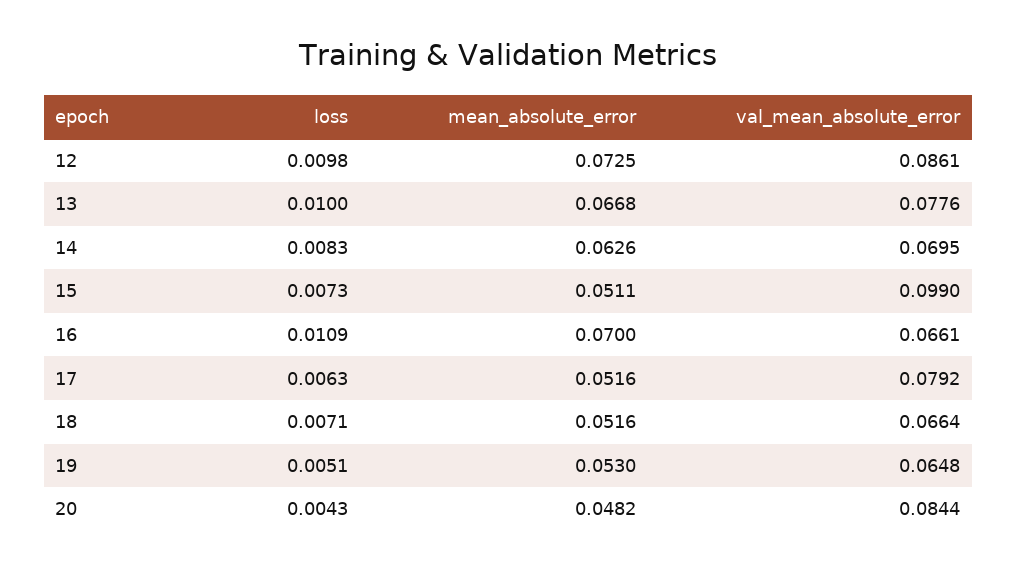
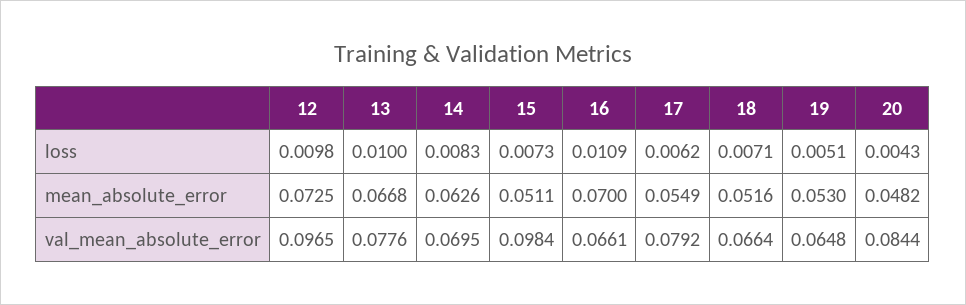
  {
    "loss": {
      "12": 0.0098,
      "13": 0.01,
      "14": 0.0083,
      "15": 0.0073,
      "16": 0.0109,
-     "17": 0.0063,
+     "17": 0.0062,
      "18": 0.0071,
      "19": 0.0051,
      "20": 0.0043
    },
    "mean_absolute_error": {
      "12": 0.0725,
      "13": 0.0668,
      "14": 0.0626,
      "15": 0.0511,
      "16": 0.07,
-     "17": 0.0516,
+     "17": 0.0549,
      "18": 0.0516,
      "19": 0.053,
      "20": 0.0482
    },
    "val_mean_absolute_error": {
-     "12": 0.0861,
+     "12": 0.0965,
      "13": 0.0776,
      "14": 0.0695,
-     "15": 0.099,
+     "15": 0.0984,
      "16": 0.0661,
      "17": 0.0792,
      "18": 0.0664,
      "19": 0.0648,
      "20": 0.0844
    }
  }

